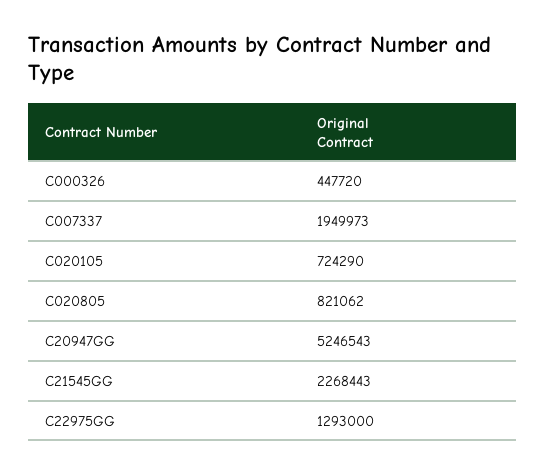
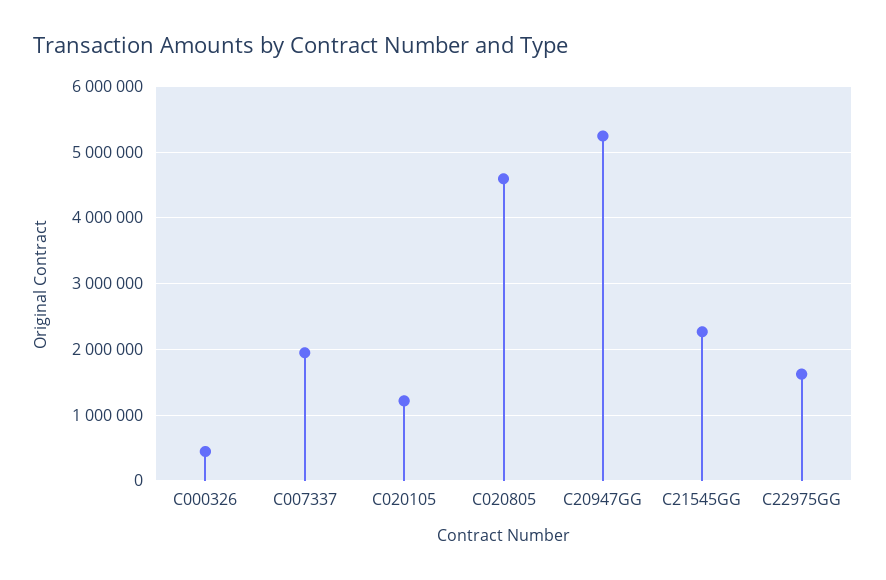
  {
    "C000326": 447720,
    "C007337": 1949973,
-   "C020105": 724290,
+   "C020105": 1200000,
-   "C020805": 821062,
+   "C020805": 4600000,
    "C20947GG": 5246543,
    "C21545GG": 2268443,
-   "C22975GG": 1293000
+   "C22975GG": 1600000
  }

